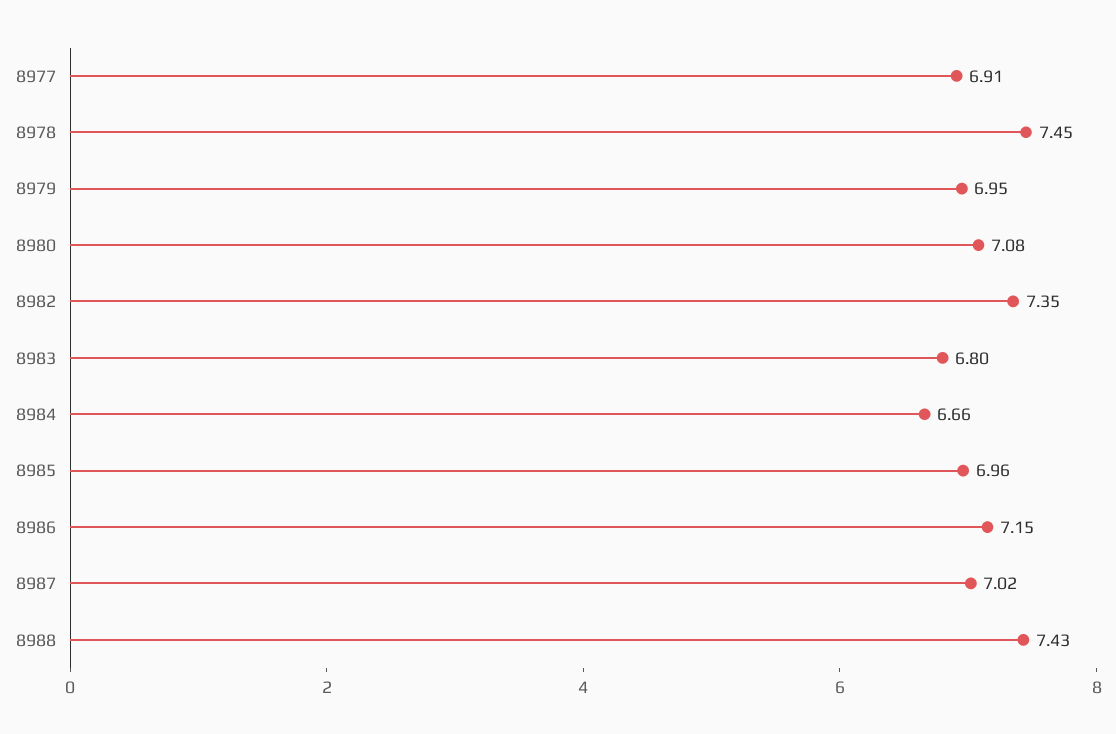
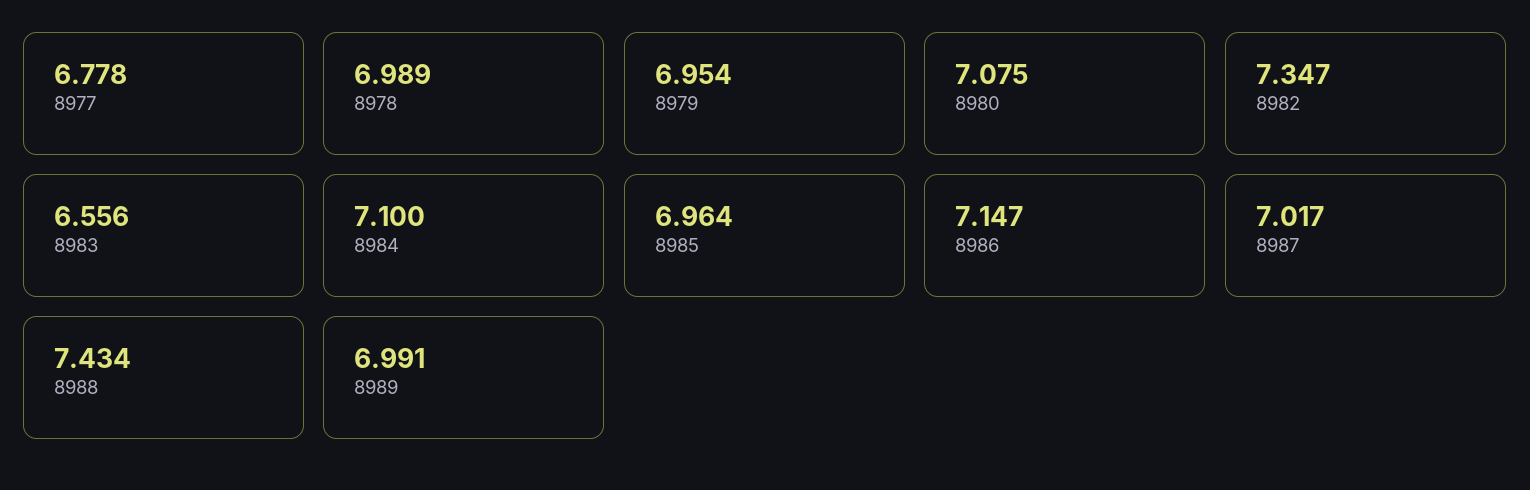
  {
-   "8977": 6.91,
+   "8977": 6.778,
-   "8978": 7.45,
+   "8978": 6.989,
    "8979": 6.954,
    "8980": 7.075,
    "8982": 7.347,
-   "8983": 6.8,
+   "8983": 6.556,
-   "8984": 6.66,
+   "8984": 7.1,
    "8985": 6.964,
    "8986": 7.147,
    "8987": 7.017,
-   "8988": 7.434
+   "8988": 7.434,
+   "8989": 6.991
  }

